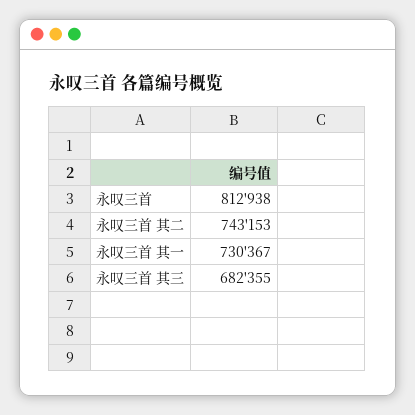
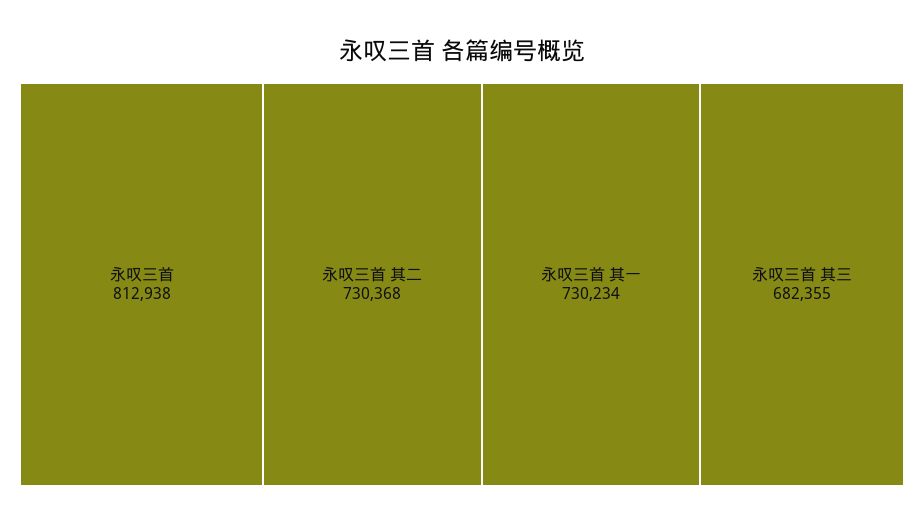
  {
    "永叹三首": 812938,
-   "永叹三首 其二": 743153,
+   "永叹三首 其二": 730368,
-   "永叹三首 其一": 730367,
+   "永叹三首 其一": 730234,
    "永叹三首 其三": 682355
  }

